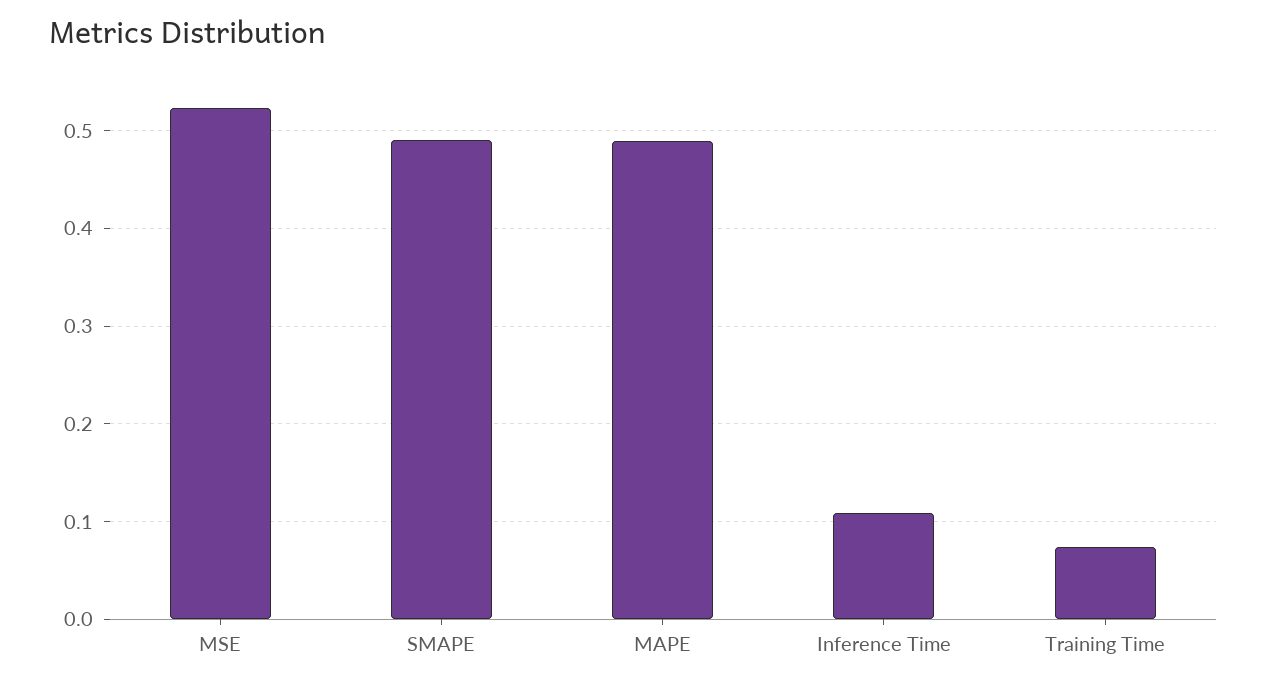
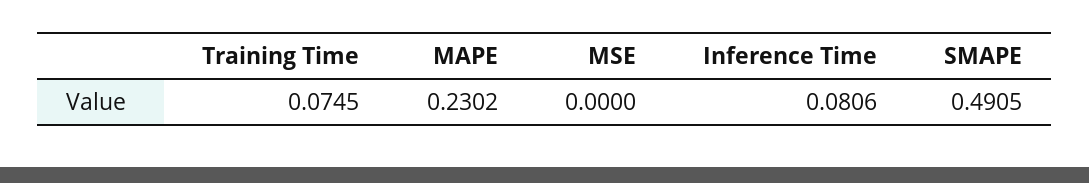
  {
-   "MSE": 0.52,
+   "MSE": 0,
    "SMAPE": 0.4905,
-   "MAPE": 0.49,
+   "MAPE": 0.2302,
-   "Inference Time": 0.11,
+   "Inference Time": 0.0806,
    "Training Time": 0.0745
  }

